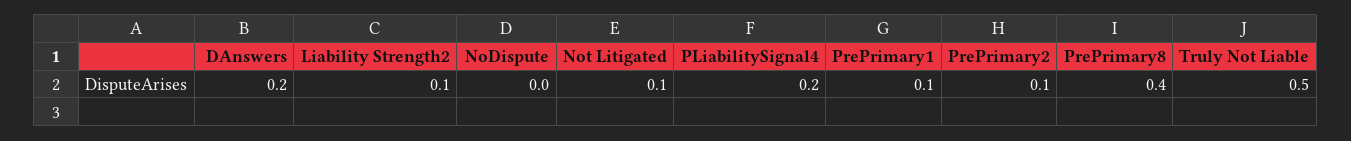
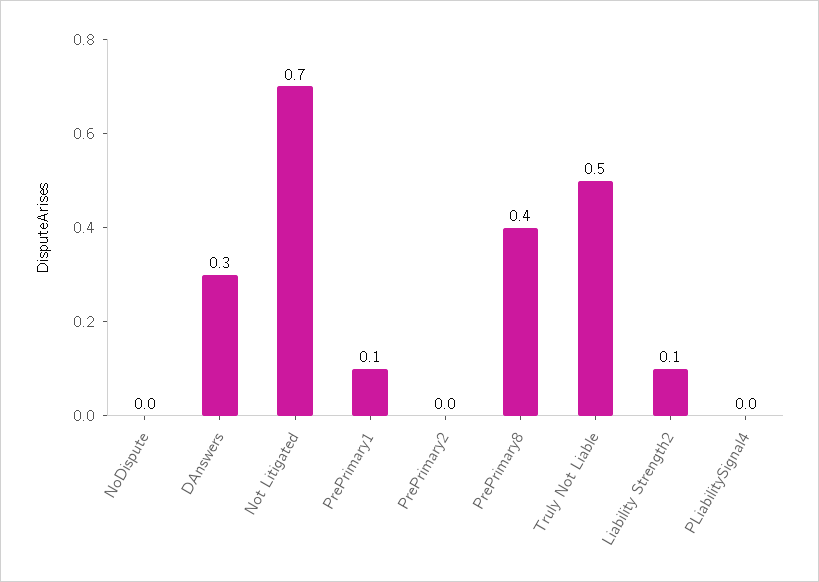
  {
-   "DAnswers": 0.2,
+   "DAnswers": 0.3,
    "Liability Strength2": 0.1,
    "NoDispute": 0,
-   "Not Litigated": 0.1,
+   "Not Litigated": 0.7,
-   "PLiabilitySignal4": 0.2,
+   "PLiabilitySignal4": 0,
    "PrePrimary1": 0.1,
-   "PrePrimary2": 0.1,
+   "PrePrimary2": 0,
    "PrePrimary8": 0.4,
    "Truly Not Liable": 0.5
  }

